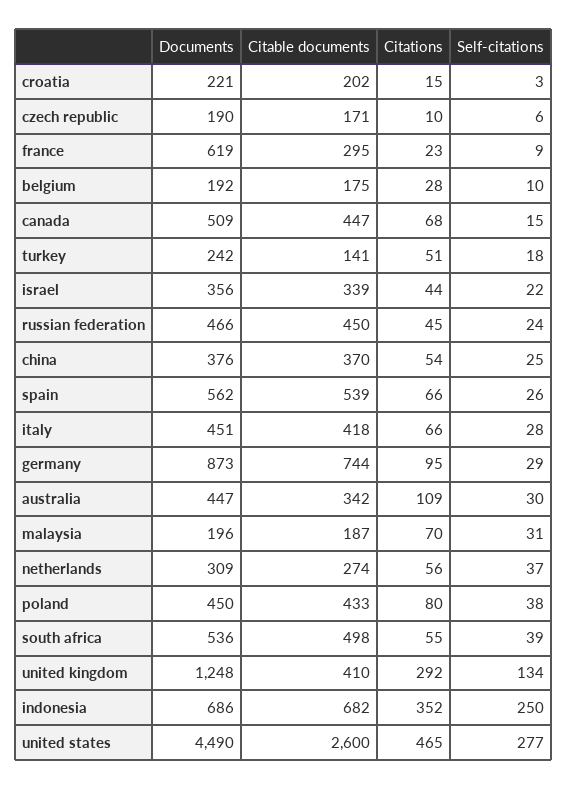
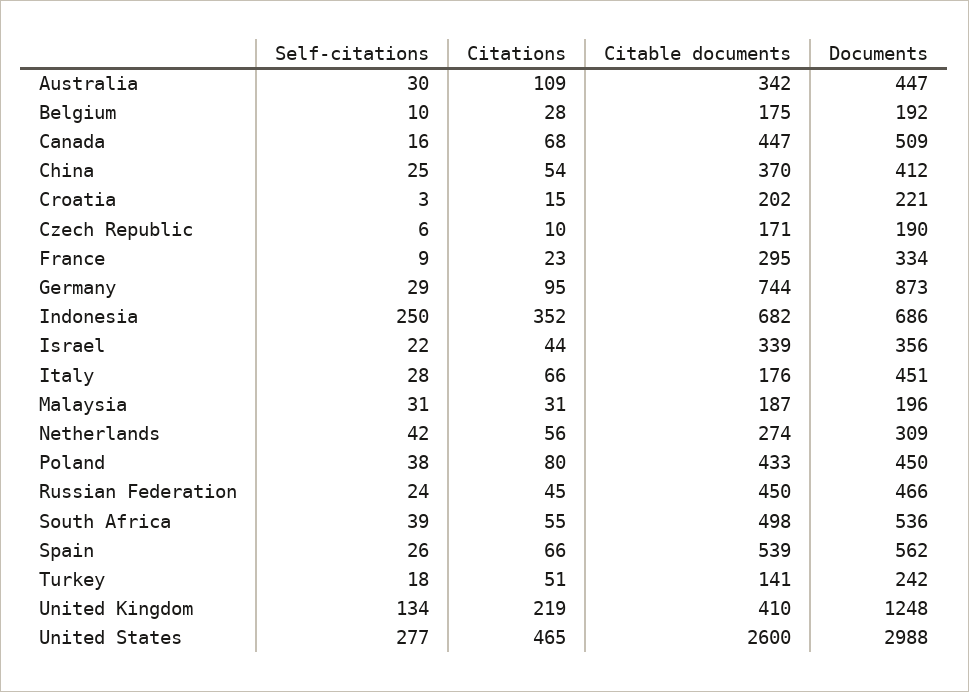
  {
    "Documents": {
      "croatia": 221,
      "czech republic": 190,
-     "france": 619,
+     "france": 334,
      "belgium": 192,
      "canada": 509,
      "turkey": 242,
      "israel": 356,
      "russian federation": 466,
-     "china": 376,
+     "china": 412,
      "spain": 562,
      "italy": 451,
      "germany": 873,
      "australia": 447,
      "malaysia": 196,
      "netherlands": 309,
      "poland": 450,
      "south africa": 536,
      "united kingdom": 1248,
      "indonesia": 686,
-     "united states": 4490
+     "united states": 2988
    },
    "Citable documents": {
      "croatia": 202,
      "czech republic": 171,
      "france": 295,
      "belgium": 175,
      "canada": 447,
      "turkey": 141,
      "israel": 339,
      "russian federation": 450,
      "china": 370,
      "spain": 539,
-     "italy": 418,
+     "italy": 176,
      "germany": 744,
      "australia": 342,
      "malaysia": 187,
      "netherlands": 274,
      "poland": 433,
      "south africa": 498,
      "united kingdom": 410,
      "indonesia": 682,
      "united states": 2600
    },
    "Citations": {
      "croatia": 15,
      "czech republic": 10,
      "france": 23,
      "belgium": 28,
      "canada": 68,
      "turkey": 51,
      "israel": 44,
      "russian federation": 45,
      "china": 54,
      "spain": 66,
      "italy": 66,
      "germany": 95,
      "australia": 109,
-     "malaysia": 70,
+     "malaysia": 31,
      "netherlands": 56,
      "poland": 80,
      "south africa": 55,
-     "united kingdom": 292,
+     "united kingdom": 219,
      "indonesia": 352,
      "united states": 465
    },
    "Self-citations": {
      "croatia": 3,
      "czech republic": 6,
      "france": 9,
      "belgium": 10,
-     "canada": 15,
+     "canada": 16,
      "turkey": 18,
      "israel": 22,
      "russian federation": 24,
      "china": 25,
      "spain": 26,
      "italy": 28,
      "germany": 29,
      "australia": 30,
      "malaysia": 31,
-     "netherlands": 37,
+     "netherlands": 42,
      "poland": 38,
      "south africa": 39,
      "united kingdom": 134,
      "indonesia": 250,
      "united states": 277
    }
  }

